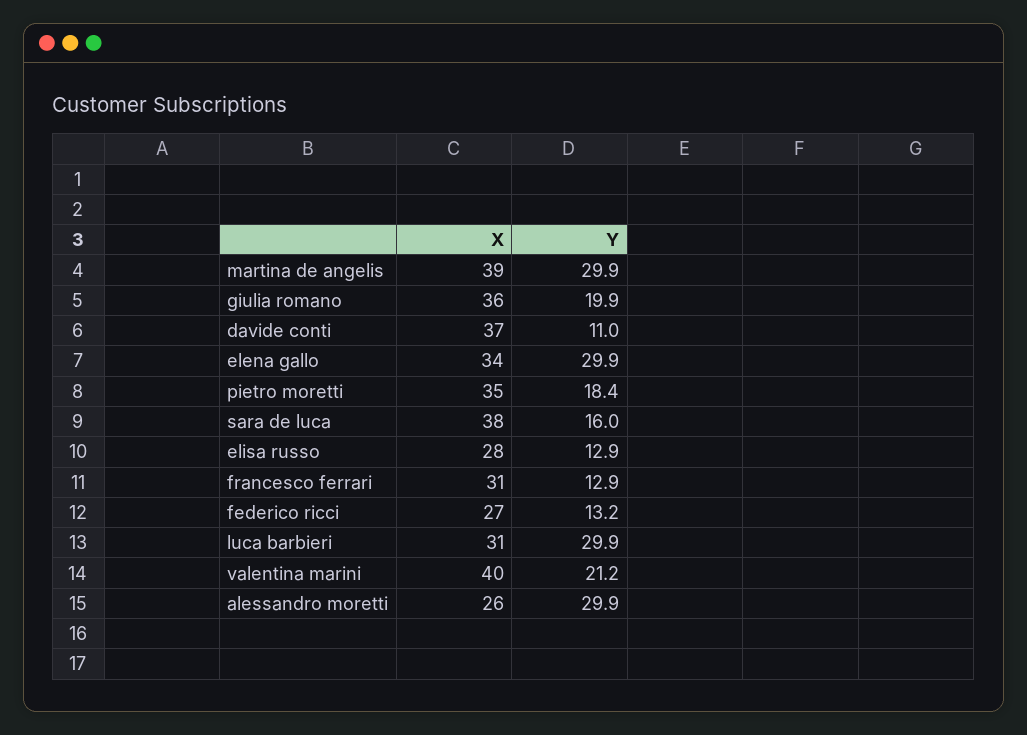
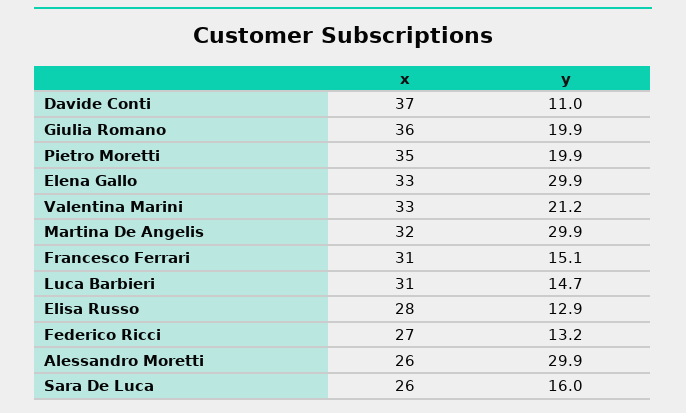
  {
    "X": {
-     "martina de angelis": 39,
+     "martina de angelis": 32,
      "giulia romano": 36,
      "davide conti": 37,
-     "elena gallo": 34,
+     "elena gallo": 33,
      "pietro moretti": 35,
-     "sara de luca": 38,
+     "sara de luca": 26,
      "elisa russo": 28,
      "francesco ferrari": 31,
      "federico ricci": 27,
      "luca barbieri": 31,
-     "valentina marini": 40,
+     "valentina marini": 33,
      "alessandro moretti": 26
    },
    "Y": {
      "martina de angelis": 29.9,
      "giulia romano": 19.9,
      "davide conti": 11,
      "elena gallo": 29.9,
-     "pietro moretti": 18.4,
+     "pietro moretti": 19.9,
      "sara de luca": 16,
      "elisa russo": 12.9,
-     "francesco ferrari": 12.9,
+     "francesco ferrari": 15.1,
      "federico ricci": 13.2,
-     "luca barbieri": 29.9,
+     "luca barbieri": 14.7,
      "valentina marini": 21.2,
      "alessandro moretti": 29.9
    }
  }

